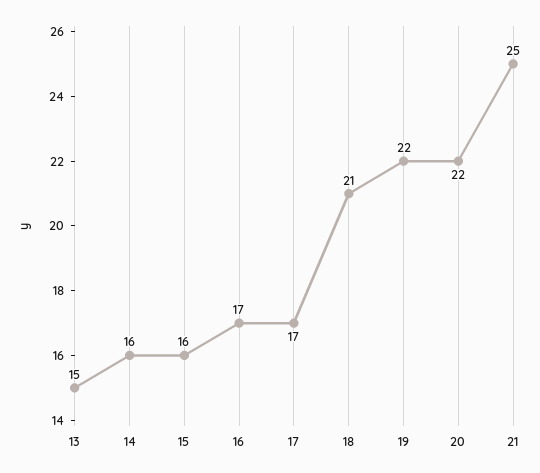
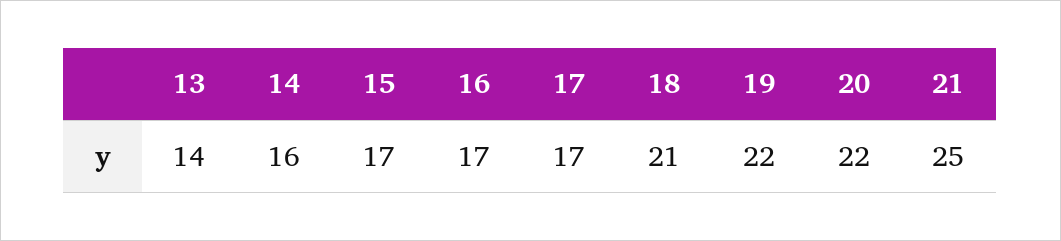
  {
-   "13": 15,
+   "13": 14,
    "14": 16,
-   "15": 16,
+   "15": 17,
    "16": 17,
    "17": 17,
    "18": 21,
    "19": 22,
    "20": 22,
    "21": 25
  }

